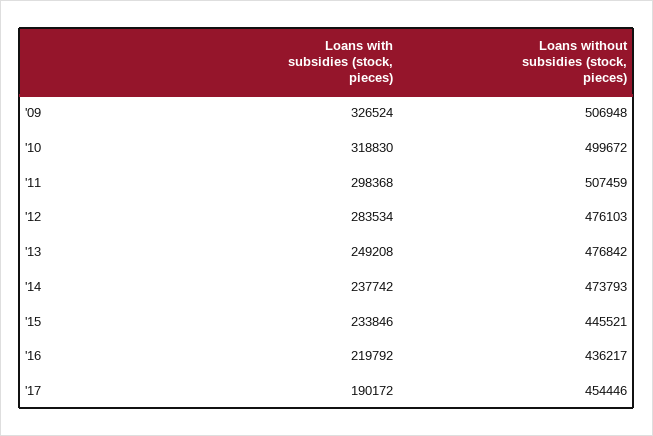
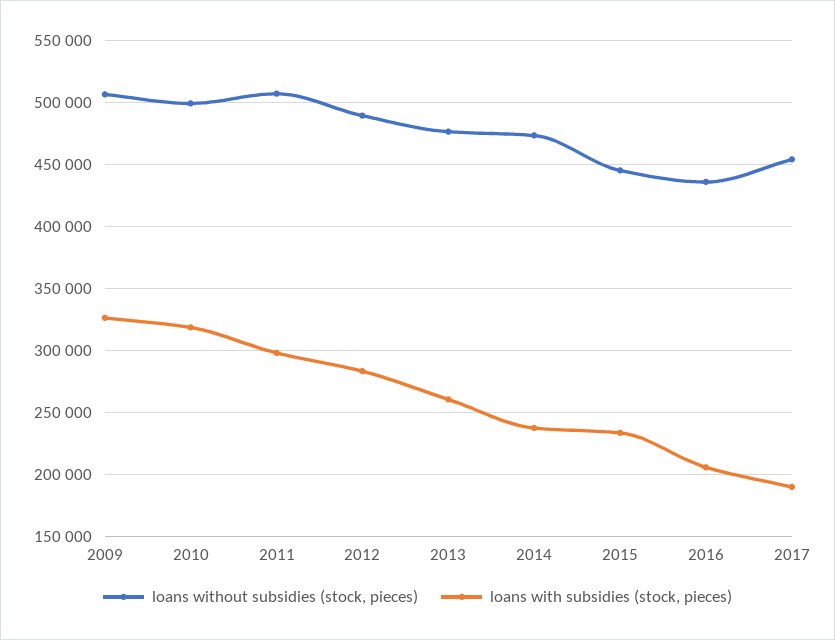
  {
    "Loans with subsidies (stock, pieces)": {
      "'09": 326524,
      "'10": 318830,
      "'11": 298368,
      "'12": 283534,
-     "'13": 249208,
+     "'13": 260000,
      "'14": 237742,
      "'15": 233846,
-     "'16": 219792,
+     "'16": 205000,
      "'17": 190172
    },
    "Loans without subsidies (stock, pieces)": {
      "'09": 506948,
      "'10": 499672,
      "'11": 507459,
-     "'12": 476103,
+     "'12": 490000,
      "'13": 476842,
      "'14": 473793,
      "'15": 445521,
      "'16": 436217,
      "'17": 454446
    }
  }

